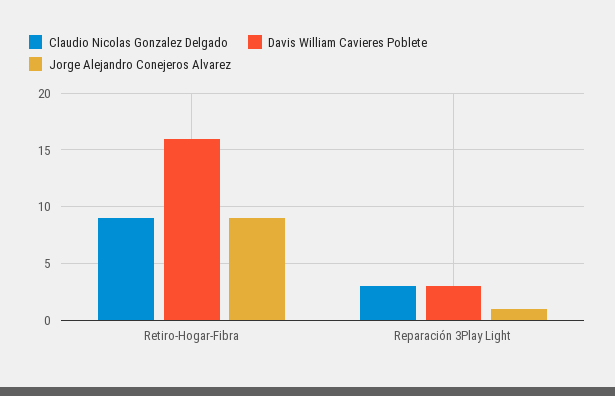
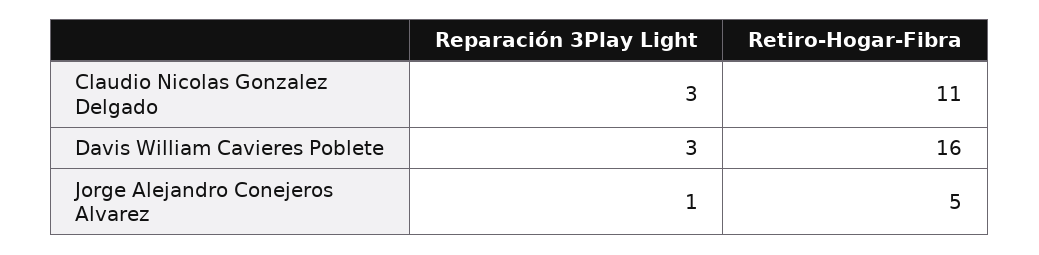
  {
    "Claudio Nicolas Gonzalez Delgado": {
-     "Retiro-Hogar-Fibra": 9,
+     "Retiro-Hogar-Fibra": 11,
      "Reparación 3Play Light": 3
    },
    "Davis William Cavieres Poblete": {
      "Retiro-Hogar-Fibra": 16,
      "Reparación 3Play Light": 3
    },
    "Jorge Alejandro Conejeros Alvarez": {
-     "Retiro-Hogar-Fibra": 9,
+     "Retiro-Hogar-Fibra": 5,
      "Reparación 3Play Light": 1
    }
  }

